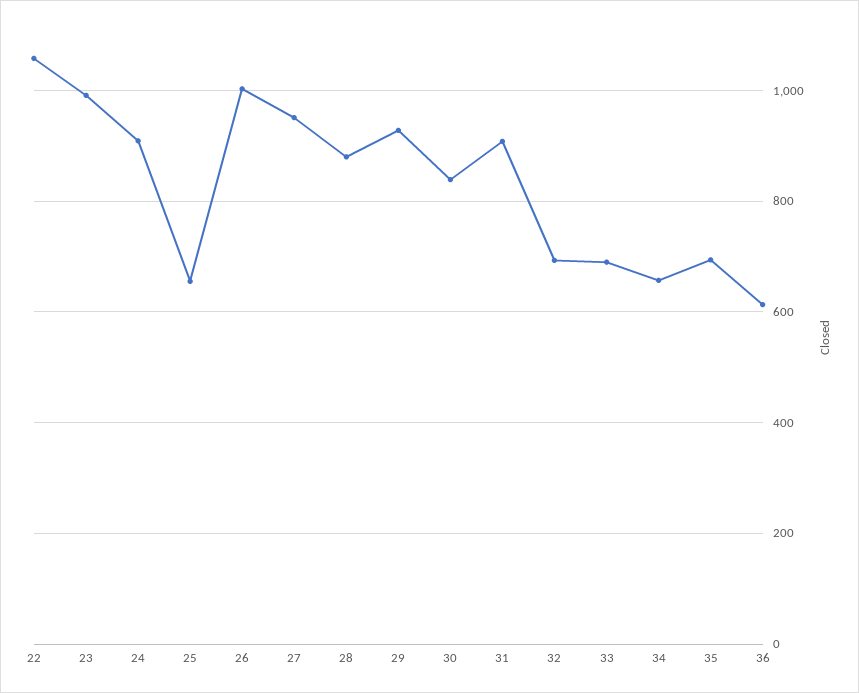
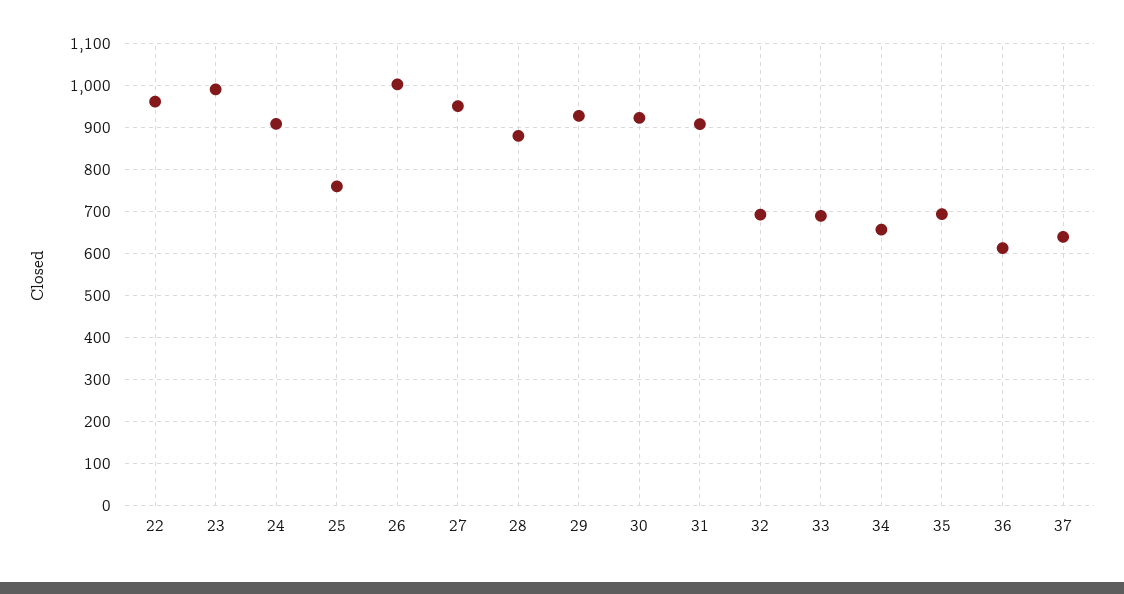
  {
-   "22": 1060,
+   "22": 960,
    "23": 1000,
    "24": 900,
-   "25": 660,
+   "25": 760,
    "26": 1000,
    "27": 960,
    "28": 880,
    "29": 920,
-   "30": 840,
+   "30": 920,
    "31": 900,
    "32": 700,
    "33": 700,
    "34": 660,
    "35": 700,
-   "36": 620
+   "36": 620,
+   "37": 640
  }

